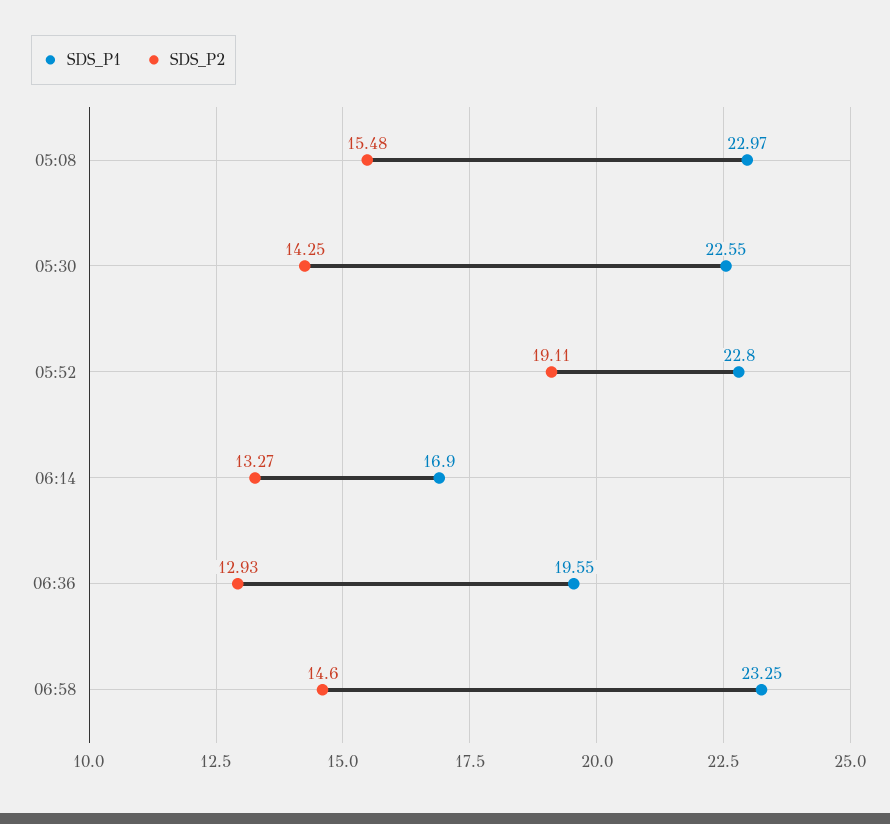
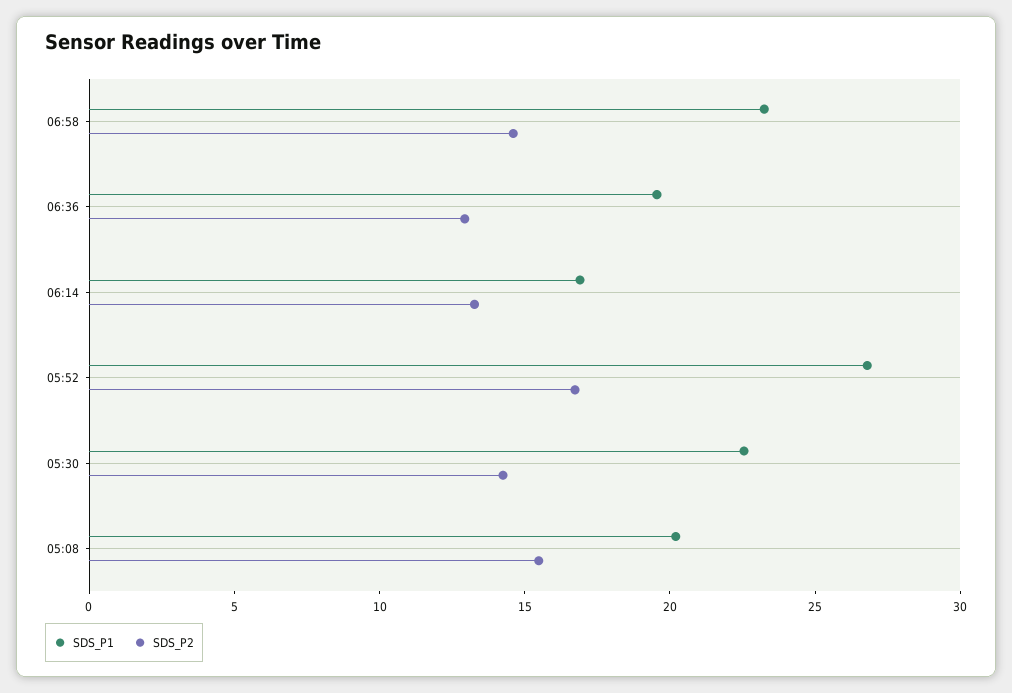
  {
    "SDS_P1": {
-     "05:08": 22.97,
+     "05:08": 20,
      "05:30": 22.55,
-     "05:52": 22.8,
+     "05:52": 27,
      "06:14": 16.9,
      "06:36": 19.55,
      "06:58": 23.25
    },
    "SDS_P2": {
      "05:08": 15.48,
      "05:30": 14.25,
-     "05:52": 19.11,
+     "05:52": 17,
      "06:14": 13.27,
      "06:36": 12.93,
      "06:58": 14.6
    }
  }

